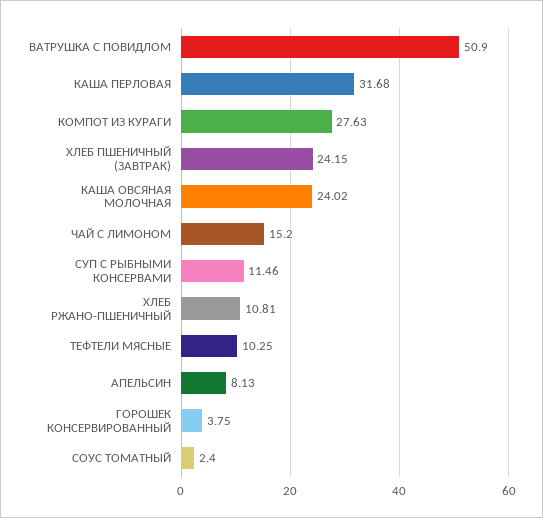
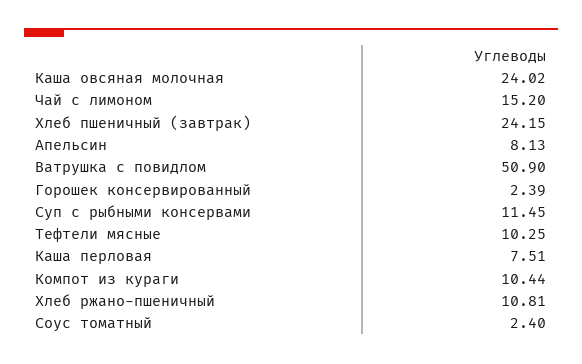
  {
    "ВАТРУШКА С ПОВИДЛОМ": 50.9,
-   "КАША ПЕРЛОВАЯ": 31.68,
+   "КАША ПЕРЛОВАЯ": 7.51,
-   "КОМПОТ ИЗ КУРАГИ": 27.63,
+   "КОМПОТ ИЗ КУРАГИ": 10.44,
    "ХЛЕБ ПШЕНИЧНЫЙ (ЗАВТРАК)": 24.15,
    "КАША ОВСЯНАЯ МОЛОЧНАЯ": 24.02,
    "ЧАЙ С ЛИМОНОМ": 15.2,
-   "СУП С РЫБНЫМИ КОНСЕРВАМИ": 11.46,
+   "СУП С РЫБНЫМИ КОНСЕРВАМИ": 11.45,
    "ХЛЕБ РЖАНО-ПШЕНИЧНЫЙ": 10.81,
    "ТЕФТЕЛИ МЯСНЫЕ": 10.25,
    "АПЕЛЬСИН": 8.13,
-   "ГОРОШЕК КОНСЕРВИРОВАННЫЙ": 3.75,
+   "ГОРОШЕК КОНСЕРВИРОВАННЫЙ": 2.39,
    "СОУС ТОМАТНЫЙ": 2.4
  }

